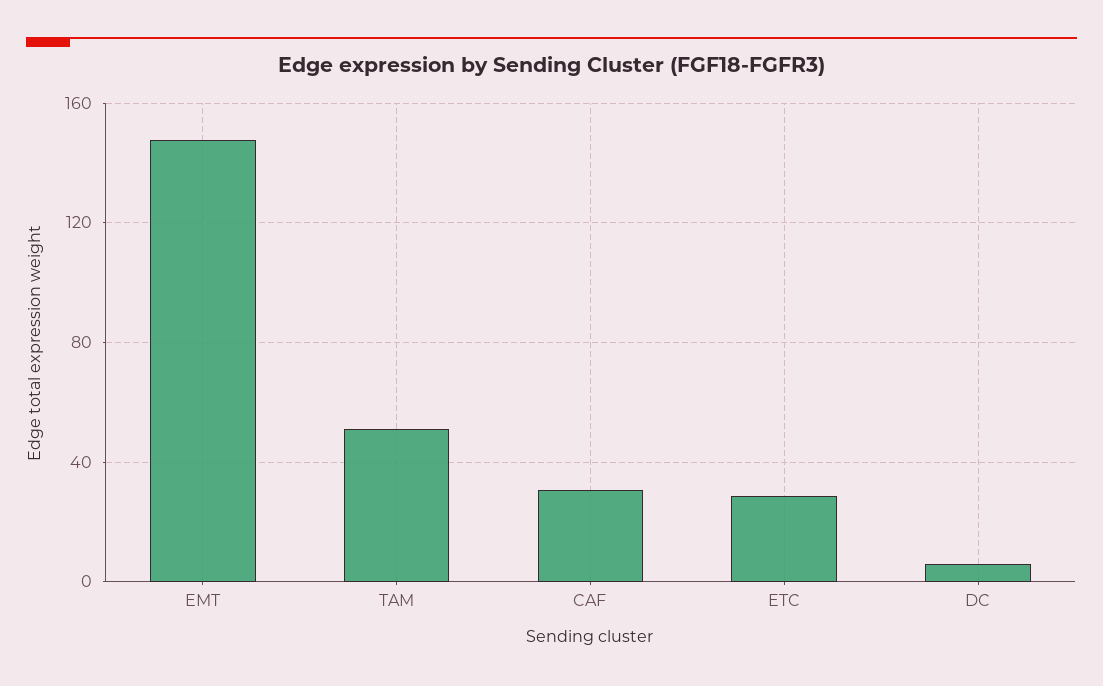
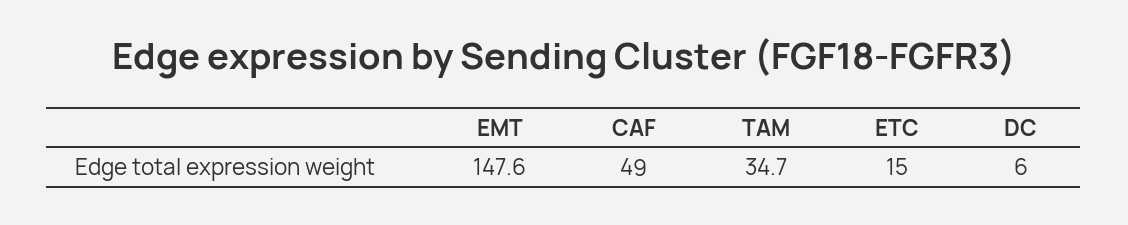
  {
    "EMT": 147.6,
-   "TAM": 50,
+   "TAM": 34.7,
-   "CAF": 30,
+   "CAF": 49,
-   "ETC": 30,
+   "ETC": 15,
    "DC": 6
  }

